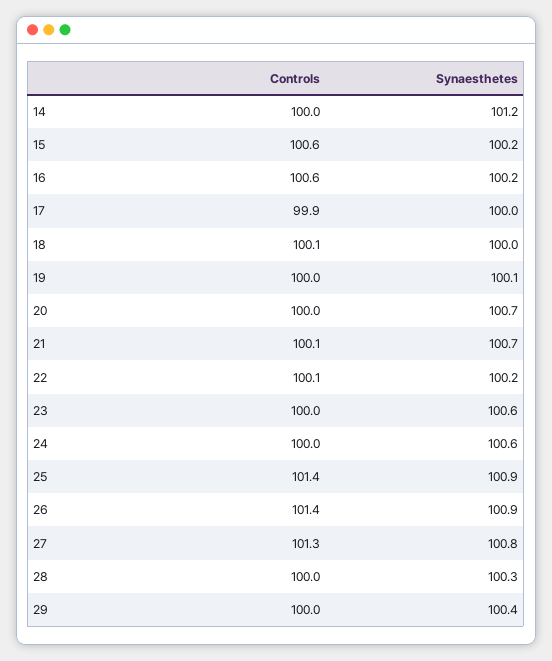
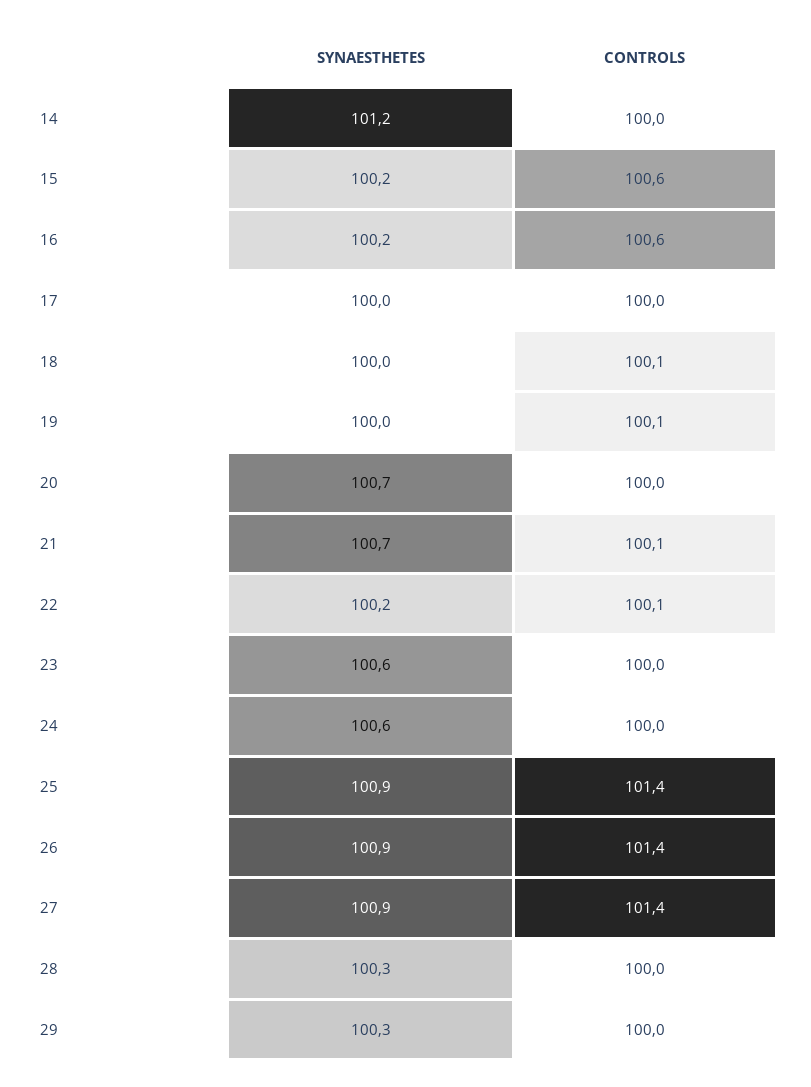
  {
    "Controls": {
      "14": 100,
      "15": 100.6,
      "16": 100.6,
-     "17": 99.9,
+     "17": 100,
      "18": 100.1,
-     "19": 100,
+     "19": 100.1,
      "20": 100,
      "21": 100.1,
      "22": 100.1,
      "23": 100,
      "24": 100,
      "25": 101.4,
      "26": 101.4,
-     "27": 101.3,
+     "27": 101.4,
      "28": 100,
      "29": 100
    },
    "Synaesthetes": {
      "14": 101.2,
      "15": 100.2,
      "16": 100.2,
      "17": 100,
      "18": 100,
-     "19": 100.1,
+     "19": 100,
      "20": 100.7,
      "21": 100.7,
      "22": 100.2,
      "23": 100.6,
      "24": 100.6,
      "25": 100.9,
      "26": 100.9,
-     "27": 100.8,
+     "27": 100.9,
      "28": 100.3,
-     "29": 100.4
+     "29": 100.3
    }
  }

